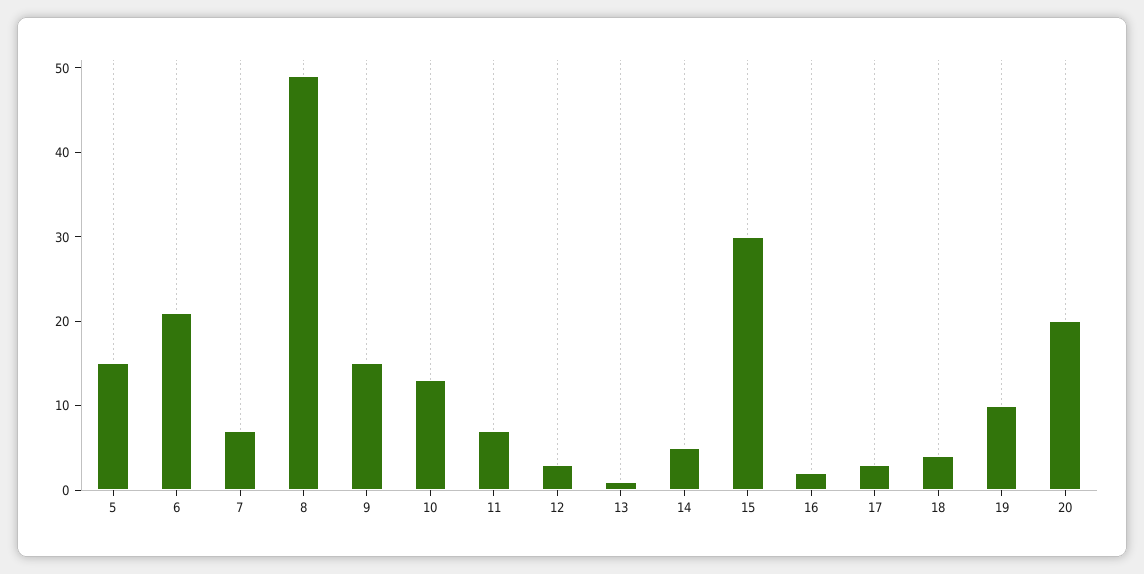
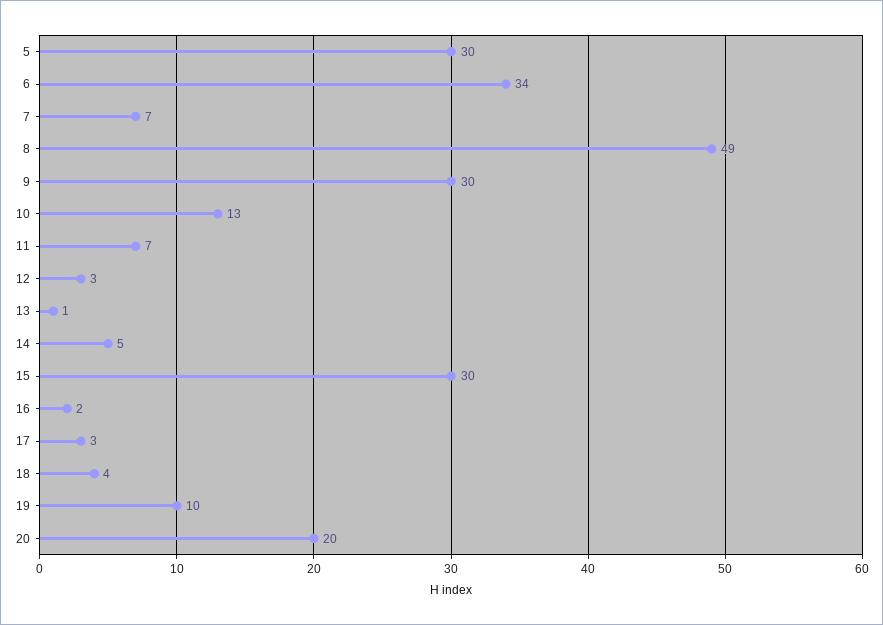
  {
-   "5": 15,
+   "5": 30,
-   "6": 21,
+   "6": 34,
    "7": 7,
    "8": 49,
-   "9": 15,
+   "9": 30,
    "10": 13,
    "11": 7,
    "12": 3,
    "13": 1,
    "14": 5,
    "15": 30,
    "16": 2,
    "17": 3,
    "18": 4,
    "19": 10,
    "20": 20
  }

